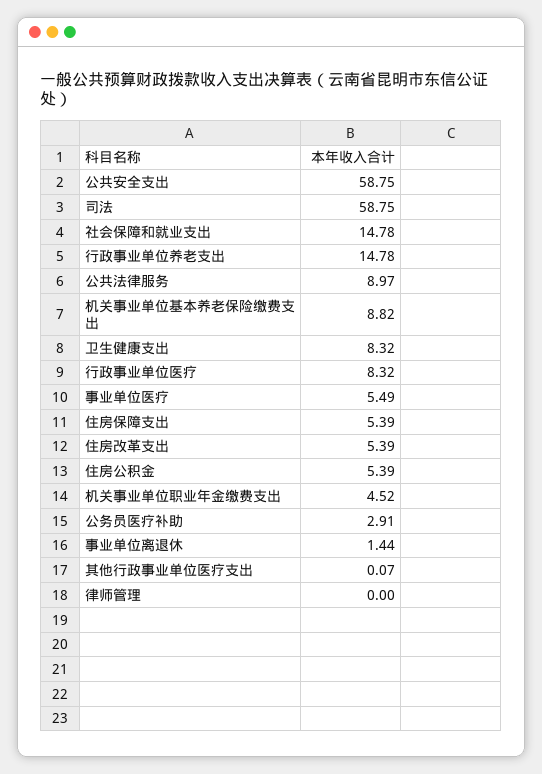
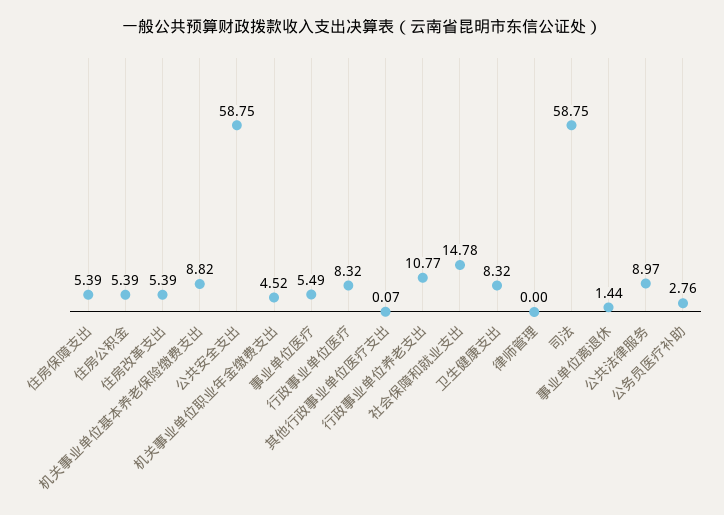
  {
    "公共安全支出": 58.75,
    "司法": 58.75,
    "社会保障和就业支出": 14.78,
-   "行政事业单位养老支出": 14.78,
+   "行政事业单位养老支出": 10.77,
    "公共法律服务": 8.97,
    "机关事业单位基本养老保险缴费支出": 8.82,
    "卫生健康支出": 8.32,
    "行政事业单位医疗": 8.32,
    "事业单位医疗": 5.49,
    "住房保障支出": 5.39,
    "住房改革支出": 5.39,
    "住房公积金": 5.39,
    "机关事业单位职业年金缴费支出": 4.52,
-   "公务员医疗补助": 2.91,
+   "公务员医疗补助": 2.76,
    "事业单位离退休": 1.44,
    "其他行政事业单位医疗支出": 0.07,
    "律师管理": 0
  }

